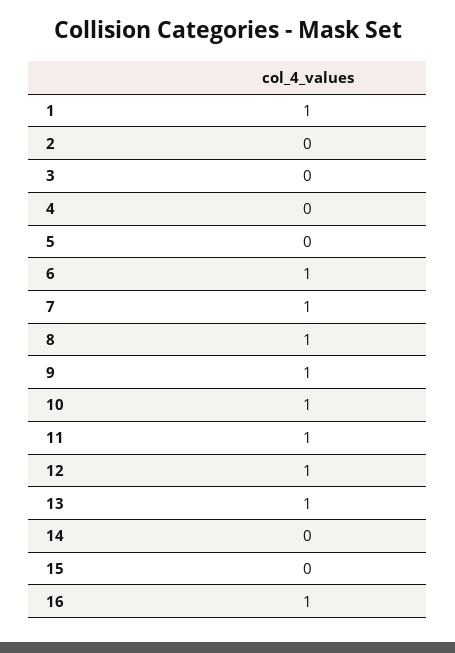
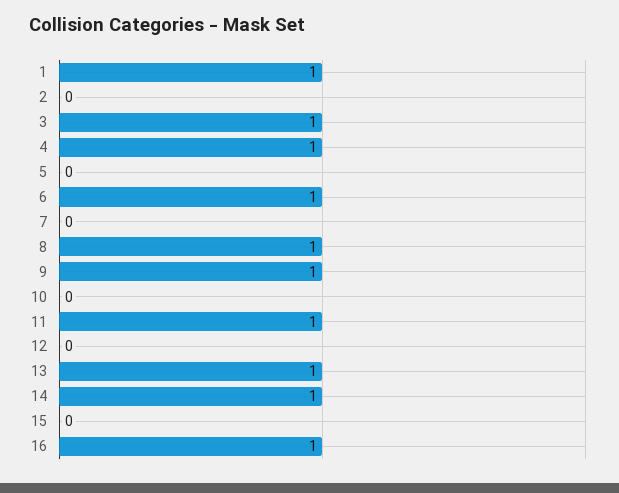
  {
    "1": 1,
    "2": 0,
-   "3": 0,
+   "3": 1,
-   "4": 0,
+   "4": 1,
    "5": 0,
    "6": 1,
-   "7": 1,
+   "7": 0,
    "8": 1,
    "9": 1,
-   "10": 1,
+   "10": 0,
    "11": 1,
-   "12": 1,
+   "12": 0,
    "13": 1,
-   "14": 0,
+   "14": 1,
    "15": 0,
    "16": 1
  }

